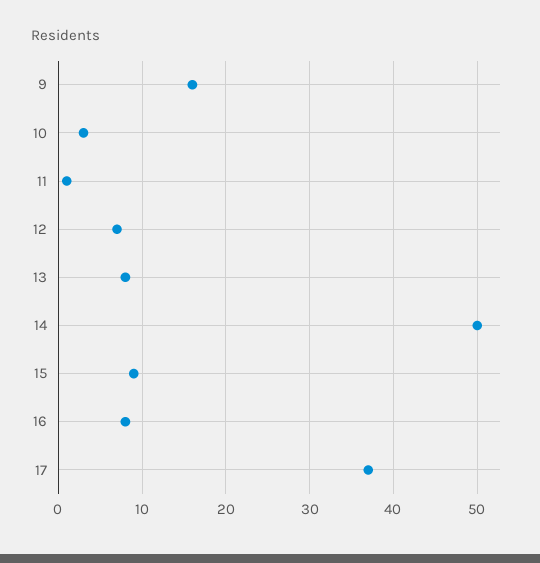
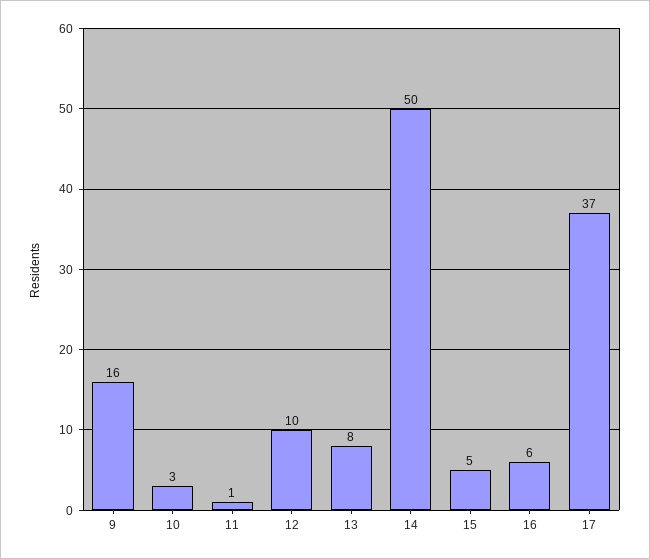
  {
    "9": 16,
    "10": 3,
    "11": 1,
-   "12": 7,
+   "12": 10,
    "13": 8,
    "14": 50,
-   "15": 9,
+   "15": 5,
-   "16": 8,
+   "16": 6,
    "17": 37
  }

